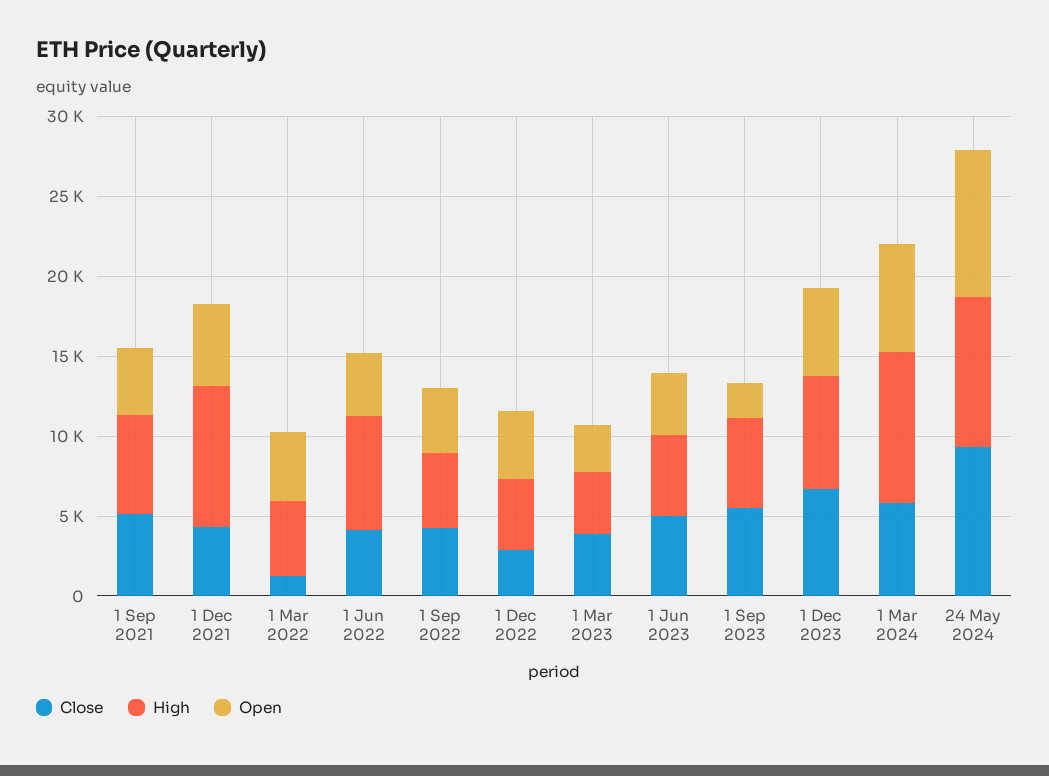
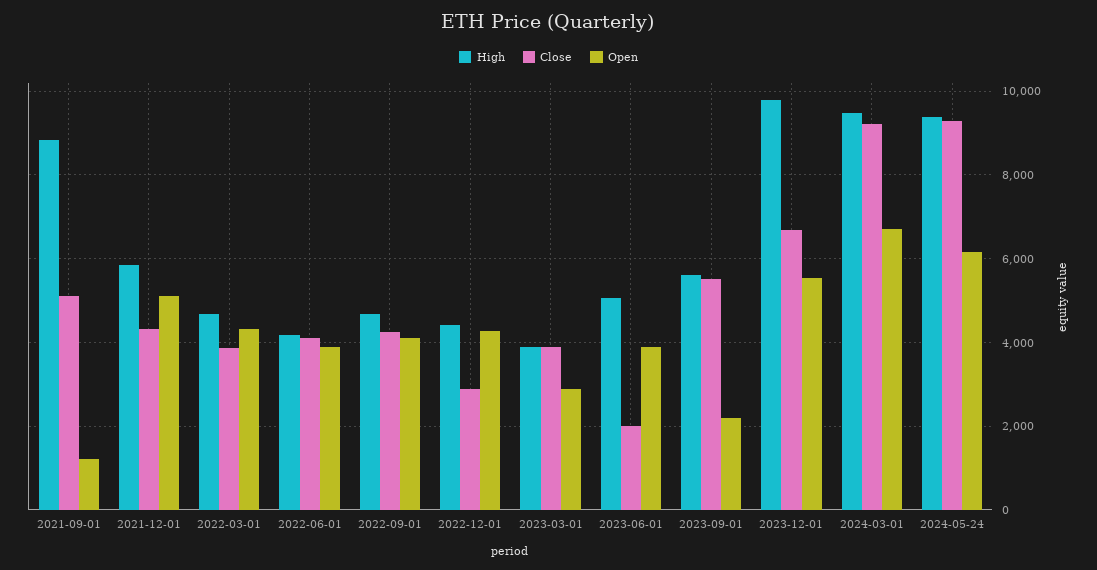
  {
    "Close": {
      "1 Sep 2021": 5200,
      "1 Dec 2021": 4400,
-     "1 Mar 2022": 1000,
+     "1 Mar 2022": 3800,
      "1 Jun 2022": 4200,
      "1 Sep 2022": 4200,
      "1 Dec 2022": 2800,
      "1 Mar 2023": 3800,
-     "1 Jun 2023": 5000,
+     "1 Jun 2023": 2000,
      "1 Sep 2023": 5600,
      "1 Dec 2023": 6600,
-     "1 Mar 2024": 6000,
+     "1 Mar 2024": 9200,
      "24 May 2024": 9200
    },
    "High": {
-     "1 Sep 2021": 6000,
+     "1 Sep 2021": 8800,
-     "1 Dec 2021": 9000,
+     "1 Dec 2021": 5800,
      "1 Mar 2022": 4600,
-     "1 Jun 2022": 7000,
+     "1 Jun 2022": 4200,
      "1 Sep 2022": 4600,
      "1 Dec 2022": 4400,
      "1 Mar 2023": 4000,
      "1 Jun 2023": 5000,
      "1 Sep 2023": 5600,
-     "1 Dec 2023": 7000,
+     "1 Dec 2023": 9800,
      "1 Mar 2024": 9400,
      "24 May 2024": 9400
    },
    "Open": {
-     "1 Sep 2021": 4000,
+     "1 Sep 2021": 1200,
      "1 Dec 2021": 5200,
      "1 Mar 2022": 4400,
      "1 Jun 2022": 3800,
      "1 Sep 2022": 4000,
      "1 Dec 2022": 4200,
      "1 Mar 2023": 2800,
      "1 Jun 2023": 3800,
      "1 Sep 2023": 2200,
      "1 Dec 2023": 5600,
      "1 Mar 2024": 6800,
-     "24 May 2024": 9000
+     "24 May 2024": 6200
    }
  }

